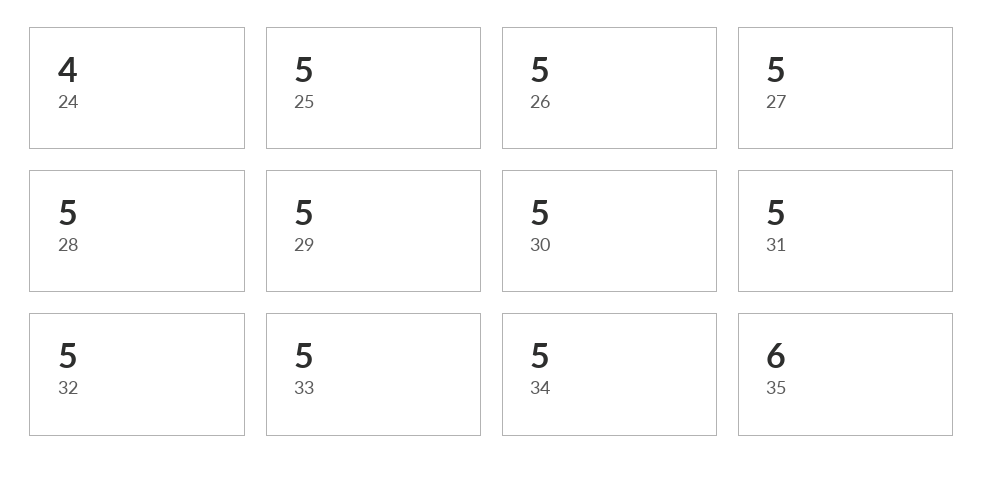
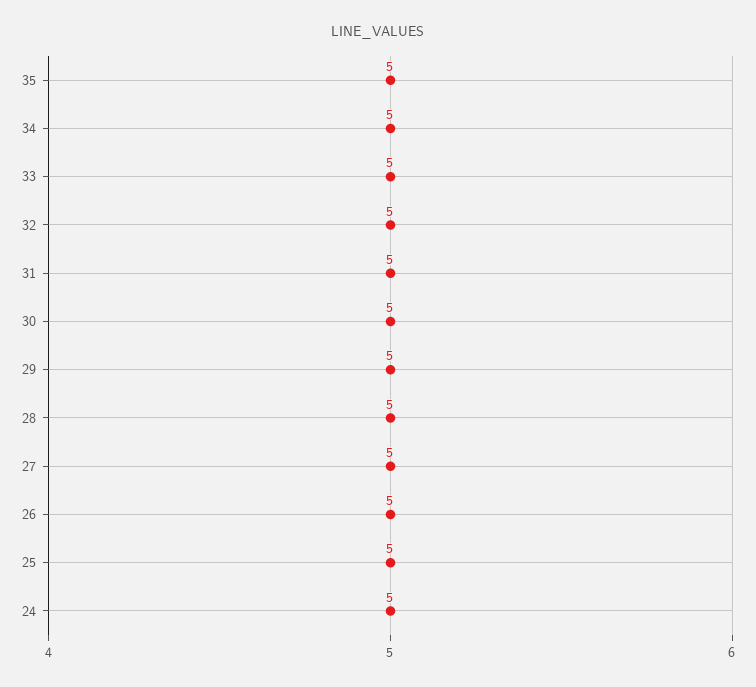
  {
-   "24": 4,
+   "24": 5,
    "25": 5,
    "26": 5,
    "27": 5,
    "28": 5,
    "29": 5,
    "30": 5,
    "31": 5,
    "32": 5,
    "33": 5,
    "34": 5,
-   "35": 6
+   "35": 5
  }

